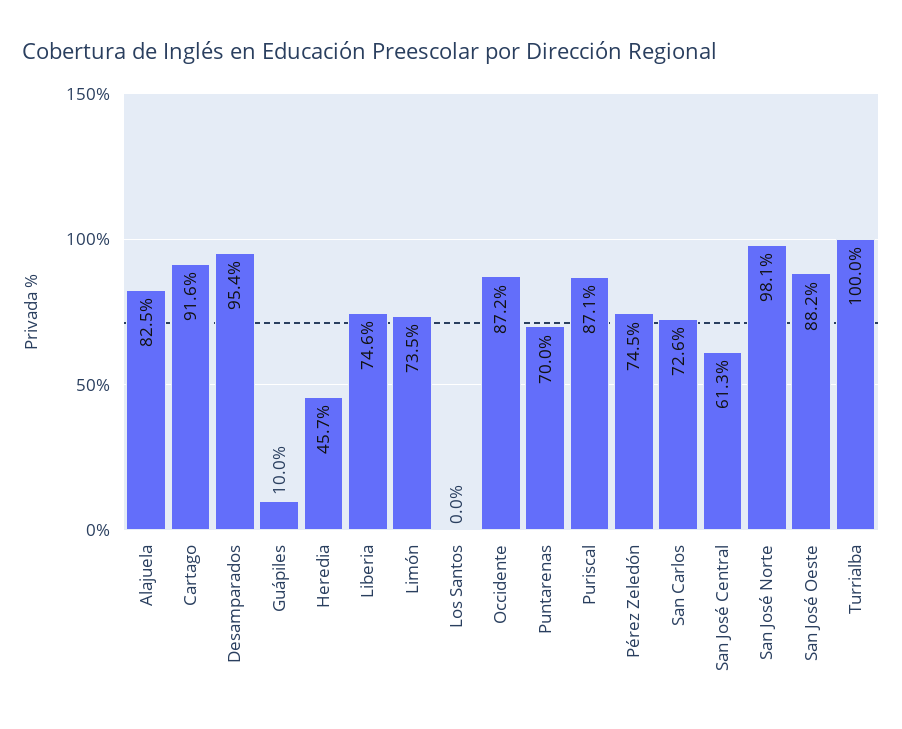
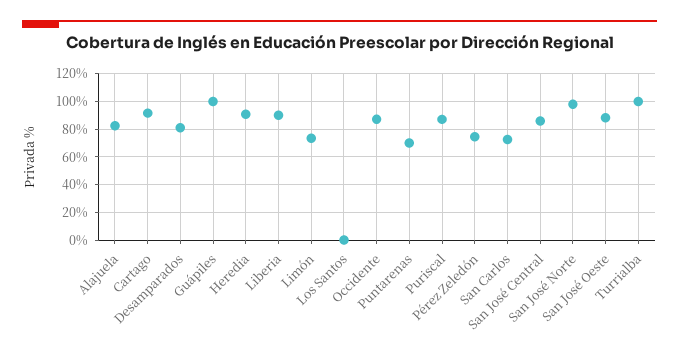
  {
    "Alajuela": 82.5,
    "Cartago": 91.6,
-   "Desamparados": 95.4,
+   "Desamparados": 80,
-   "Guápiles": 10,
+   "Guápiles": 100,
-   "Heredia": 45.7,
+   "Heredia": 90,
-   "Liberia": 74.6,
+   "Liberia": 90,
    "Limón": 73.5,
    "Los Santos": 0,
    "Occidente": 87.2,
    "Puntarenas": 70,
    "Puriscal": 87.1,
    "Pérez Zeledón": 74.5,
    "San Carlos": 72.6,
-   "San José Central": 61.3,
+   "San José Central": 85,
    "San José Norte": 98.1,
    "San José Oeste": 88.2,
    "Turrialba": 100
  }

